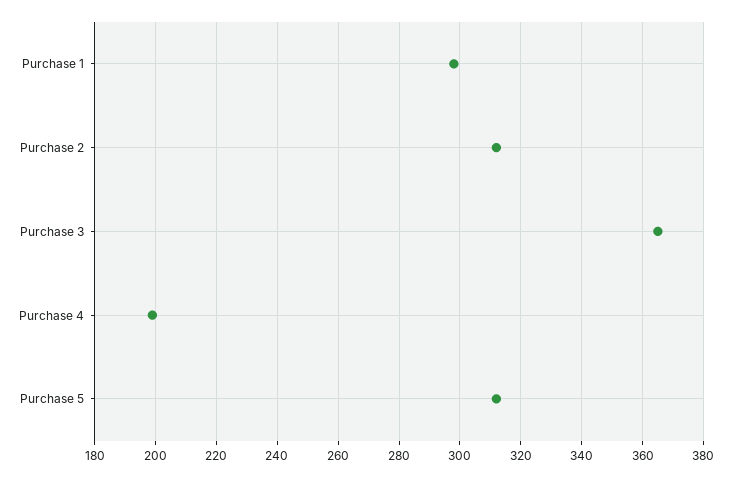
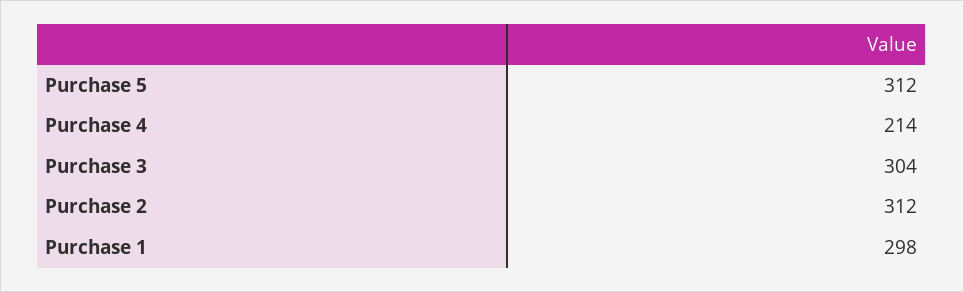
  {
    "Purchase 1": 298,
    "Purchase 2": 312,
-   "Purchase 3": 365,
+   "Purchase 3": 304,
-   "Purchase 4": 200,
+   "Purchase 4": 214,
    "Purchase 5": 312
  }

